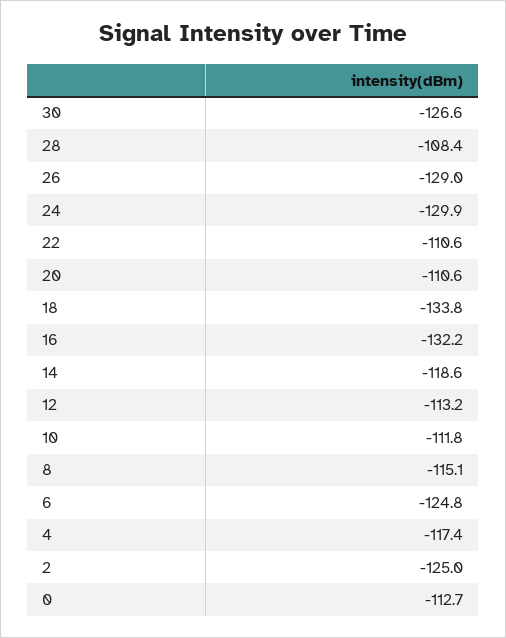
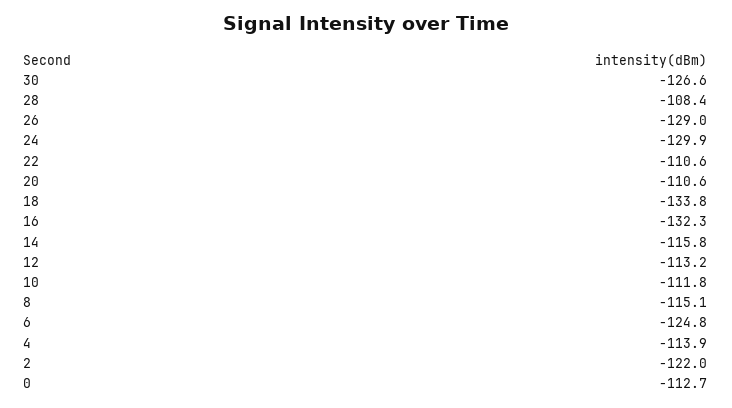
  {
    "30": -126.6,
    "28": -108.4,
    "26": -129,
    "24": -129.9,
    "22": -110.6,
    "20": -110.6,
    "18": -133.8,
-   "16": -132.2,
+   "16": -132.3,
-   "14": -118.6,
+   "14": -115.8,
    "12": -113.2,
    "10": -111.8,
    "8": -115.1,
    "6": -124.8,
-   "4": -117.4,
+   "4": -113.9,
-   "2": -125,
+   "2": -122,
    "0": -112.7
  }

